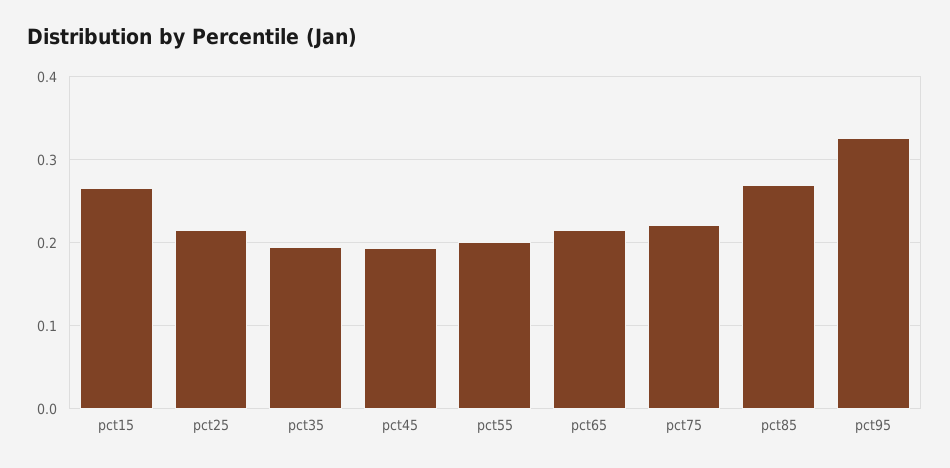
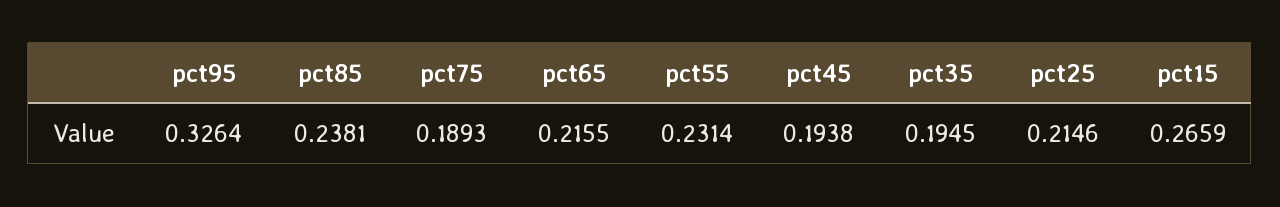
  {
    "pct15": 0.2659,
    "pct25": 0.2146,
    "pct35": 0.1945,
    "pct45": 0.1938,
-   "pct55": 0.2,
+   "pct55": 0.2314,
    "pct65": 0.2155,
-   "pct75": 0.22,
+   "pct75": 0.1893,
-   "pct85": 0.27,
+   "pct85": 0.2381,
    "pct95": 0.3264
  }

